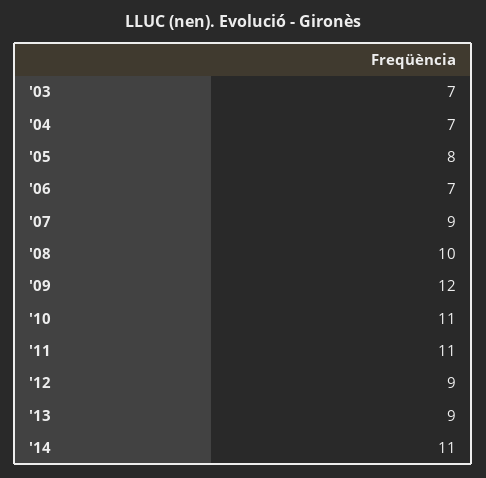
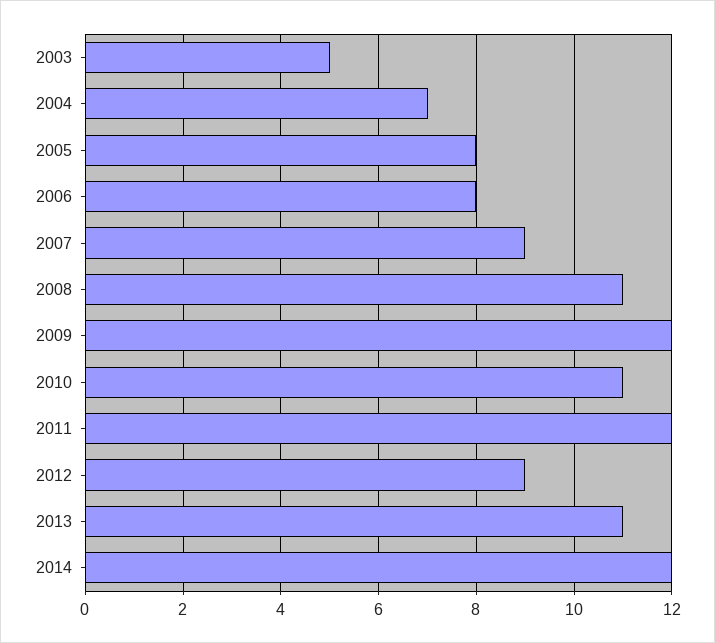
  {
-   "'03": 7,
+   "'03": 5,
    "'04": 7,
    "'05": 8,
-   "'06": 7,
+   "'06": 8,
    "'07": 9,
-   "'08": 10,
+   "'08": 11,
    "'09": 12,
    "'10": 11,
-   "'11": 11,
+   "'11": 12,
    "'12": 9,
-   "'13": 9,
+   "'13": 11,
-   "'14": 11
+   "'14": 12
  }

